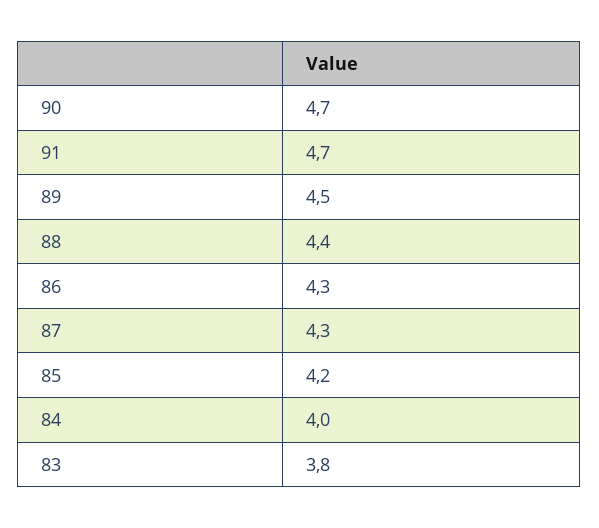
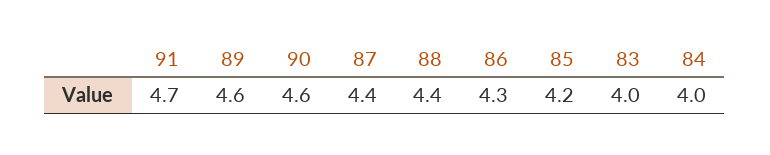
  {
-   "90": 4.7,
+   "90": 4.6,
    "91": 4.7,
-   "89": 4.5,
+   "89": 4.6,
    "88": 4.4,
    "86": 4.3,
-   "87": 4.3,
+   "87": 4.4,
    "85": 4.2,
    "84": 4,
-   "83": 3.8
+   "83": 4
  }

